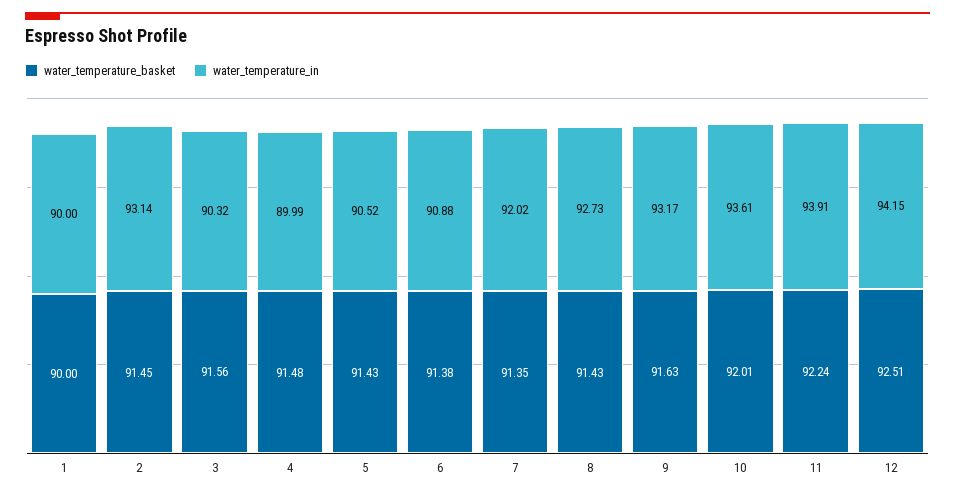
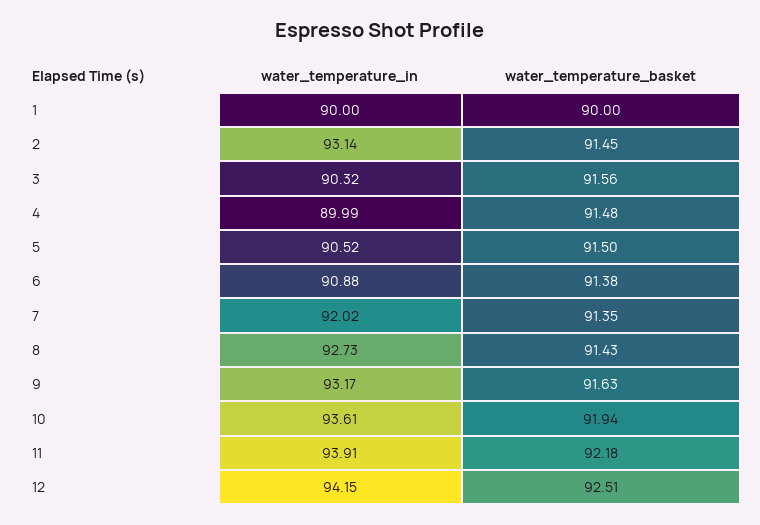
  {
    "water_temperature_basket": {
      "1": 90,
      "2": 91.45,
      "3": 91.56,
      "4": 91.48,
-     "5": 91.43,
+     "5": 91.5,
      "6": 91.38,
      "7": 91.35,
      "8": 91.43,
      "9": 91.63,
-     "10": 92.01,
+     "10": 91.94,
-     "11": 92.24,
+     "11": 92.18,
      "12": 92.51
    },
    "water_temperature_in": {
      "1": 90,
      "2": 93.14,
      "3": 90.32,
      "4": 89.99,
      "5": 90.52,
      "6": 90.88,
      "7": 92.02,
      "8": 92.73,
      "9": 93.17,
      "10": 93.61,
      "11": 93.91,
      "12": 94.15
    }
  }

